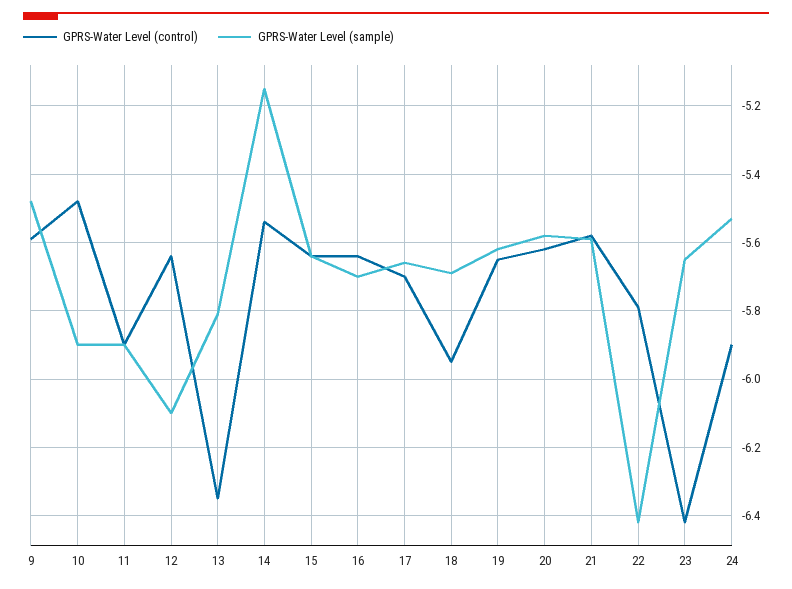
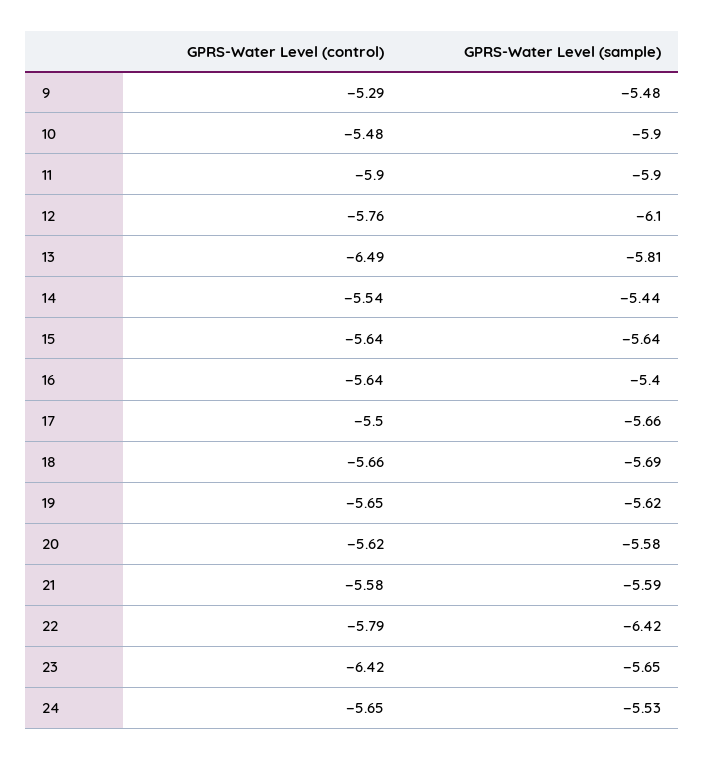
  {
    "GPRS-Water Level (control)": {
-     "9": -5.6,
+     "9": -5.29,
      "10": -5.48,
      "11": -5.9,
-     "12": -5.65,
+     "12": -5.76,
-     "13": -6.35,
+     "13": -6.49,
      "14": -5.54,
      "15": -5.64,
      "16": -5.64,
-     "17": -5.7,
+     "17": -5.5,
-     "18": -5.95,
+     "18": -5.66,
      "19": -5.65,
      "20": -5.62,
      "21": -5.58,
      "22": -5.79,
      "23": -6.42,
-     "24": -5.9
+     "24": -5.65
    },
    "GPRS-Water Level (sample)": {
      "9": -5.48,
      "10": -5.9,
      "11": -5.9,
      "12": -6.1,
      "13": -5.81,
-     "14": -5.15,
+     "14": -5.44,
      "15": -5.64,
-     "16": -5.7,
+     "16": -5.4,
      "17": -5.66,
      "18": -5.69,
      "19": -5.62,
      "20": -5.58,
      "21": -5.59,
      "22": -6.42,
      "23": -5.65,
      "24": -5.53
    }
  }

